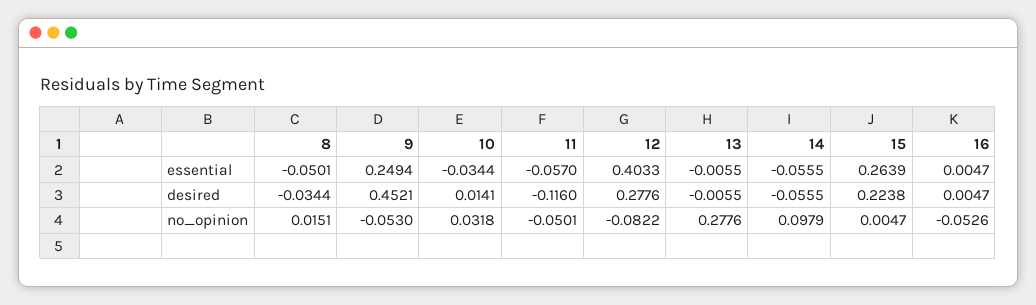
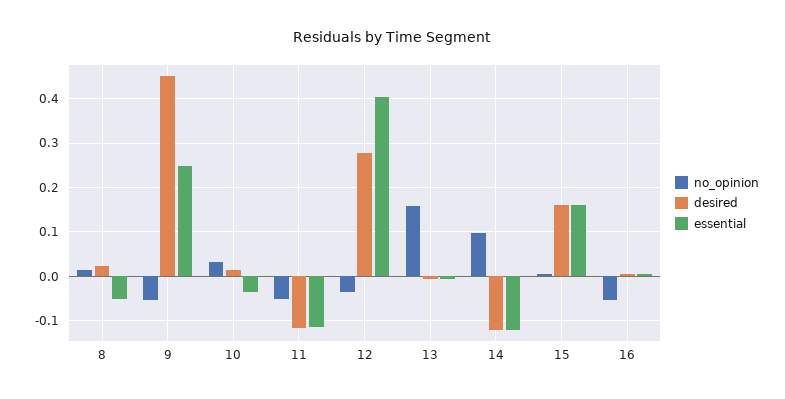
  {
    "essential": {
      "8": -0.0501,
      "9": 0.2494,
      "10": -0.0344,
-     "11": -0.057,
+     "11": -0.12,
      "12": 0.4033,
      "13": -0.0055,
-     "14": -0.0555,
+     "14": -0.12,
-     "15": 0.2639,
+     "15": 0.16,
      "16": 0.0047
    },
    "desired": {
-     "8": -0.0344,
+     "8": 0.02,
      "9": 0.4521,
      "10": 0.0141,
      "11": -0.116,
      "12": 0.2776,
      "13": -0.0055,
-     "14": -0.0555,
+     "14": -0.12,
-     "15": 0.2238,
+     "15": 0.16,
      "16": 0.0047
    },
    "no_opinion": {
      "8": 0.0151,
      "9": -0.053,
      "10": 0.0318,
      "11": -0.0501,
-     "12": -0.0822,
+     "12": -0.04,
-     "13": 0.2776,
+     "13": 0.16,
      "14": 0.0979,
      "15": 0.0047,
      "16": -0.0526
    }
  }

